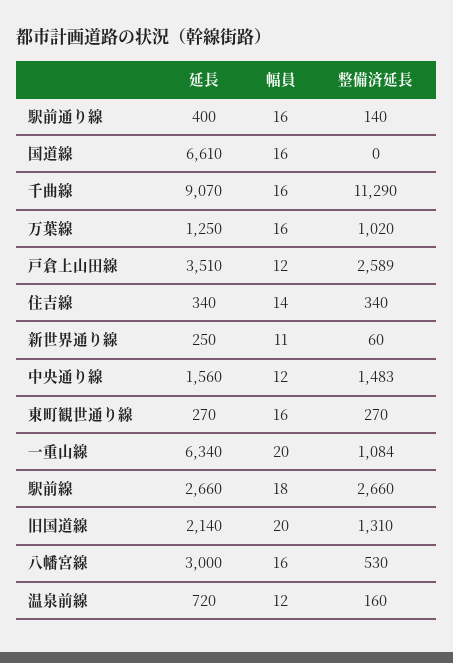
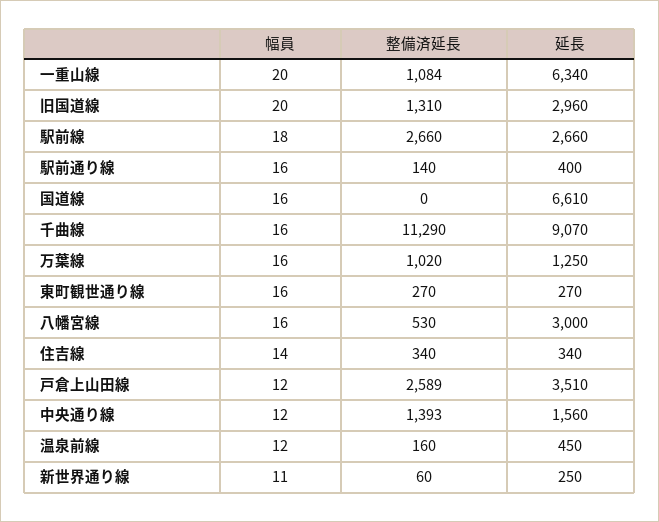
  {
    "延長": {
      "駅前通り線": 400,
      "国道線": 6610,
      "千曲線": 9070,
      "万葉線": 1250,
      "戸倉上山田線": 3510,
      "住吉線": 340,
      "新世界通り線": 250,
      "中央通り線": 1560,
      "東町観世通り線": 270,
      "一重山線": 6340,
      "駅前線": 2660,
-     "旧国道線": 2140,
+     "旧国道線": 2960,
      "八幡宮線": 3000,
-     "温泉前線": 720
+     "温泉前線": 450
    },
    "幅員": {
      "駅前通り線": 16,
      "国道線": 16,
      "千曲線": 16,
      "万葉線": 16,
      "戸倉上山田線": 12,
      "住吉線": 14,
      "新世界通り線": 11,
      "中央通り線": 12,
      "東町観世通り線": 16,
      "一重山線": 20,
      "駅前線": 18,
      "旧国道線": 20,
      "八幡宮線": 16,
      "温泉前線": 12
    },
    "整備済延長": {
      "駅前通り線": 140,
      "国道線": 0,
      "千曲線": 11290,
      "万葉線": 1020,
      "戸倉上山田線": 2589,
      "住吉線": 340,
      "新世界通り線": 60,
-     "中央通り線": 1483,
+     "中央通り線": 1393,
      "東町観世通り線": 270,
      "一重山線": 1084,
      "駅前線": 2660,
      "旧国道線": 1310,
      "八幡宮線": 530,
      "温泉前線": 160
    }
  }

